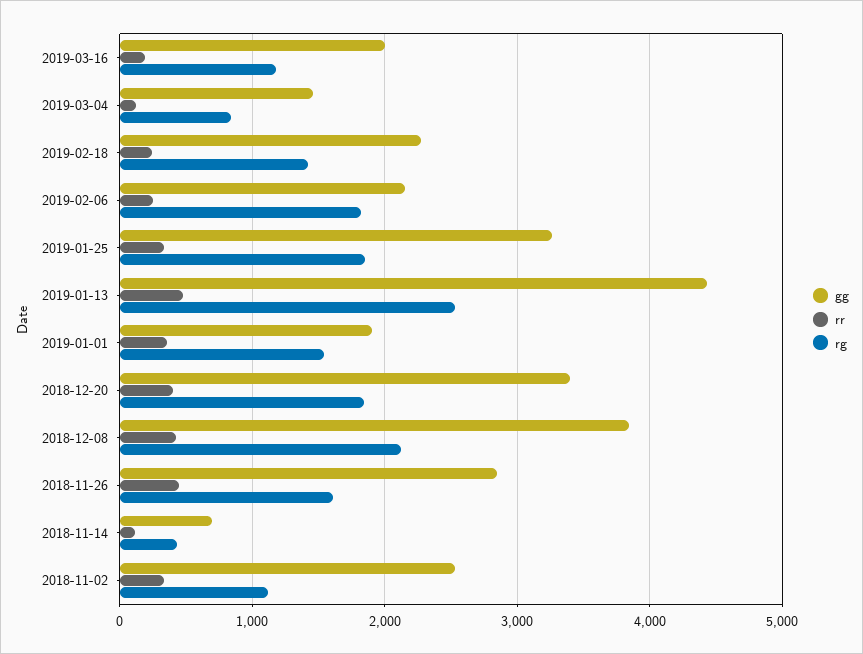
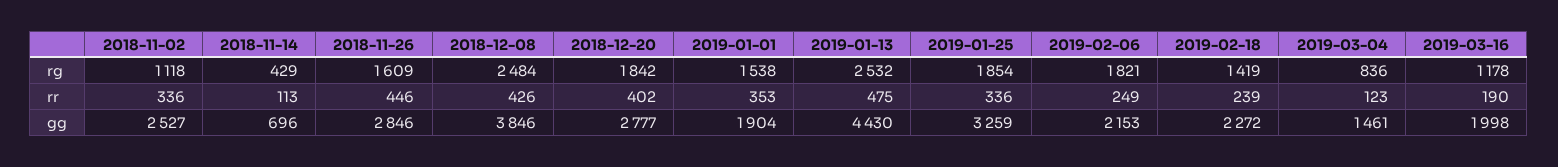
  {
    "gg": {
      "2019-03-16": 1998,
      "2019-03-04": 1461,
      "2019-02-18": 2272,
      "2019-02-06": 2153,
      "2019-01-25": 3259,
      "2019-01-13": 4430,
      "2019-01-01": 1904,
-     "2018-12-20": 3400,
+     "2018-12-20": 2777,
      "2018-12-08": 3846,
      "2018-11-26": 2846,
      "2018-11-14": 696,
      "2018-11-02": 2527
    },
    "rr": {
      "2019-03-16": 190,
      "2019-03-04": 123,
      "2019-02-18": 239,
      "2019-02-06": 249,
      "2019-01-25": 336,
      "2019-01-13": 475,
      "2019-01-01": 353,
      "2018-12-20": 402,
      "2018-12-08": 426,
      "2018-11-26": 446,
      "2018-11-14": 113,
      "2018-11-02": 336
    },
    "rg": {
      "2019-03-16": 1178,
      "2019-03-04": 836,
      "2019-02-18": 1419,
      "2019-02-06": 1821,
      "2019-01-25": 1854,
      "2019-01-13": 2532,
      "2019-01-01": 1538,
      "2018-12-20": 1842,
-     "2018-12-08": 2100,
+     "2018-12-08": 2484,
      "2018-11-26": 1609,
      "2018-11-14": 429,
      "2018-11-02": 1118
    }
  }

